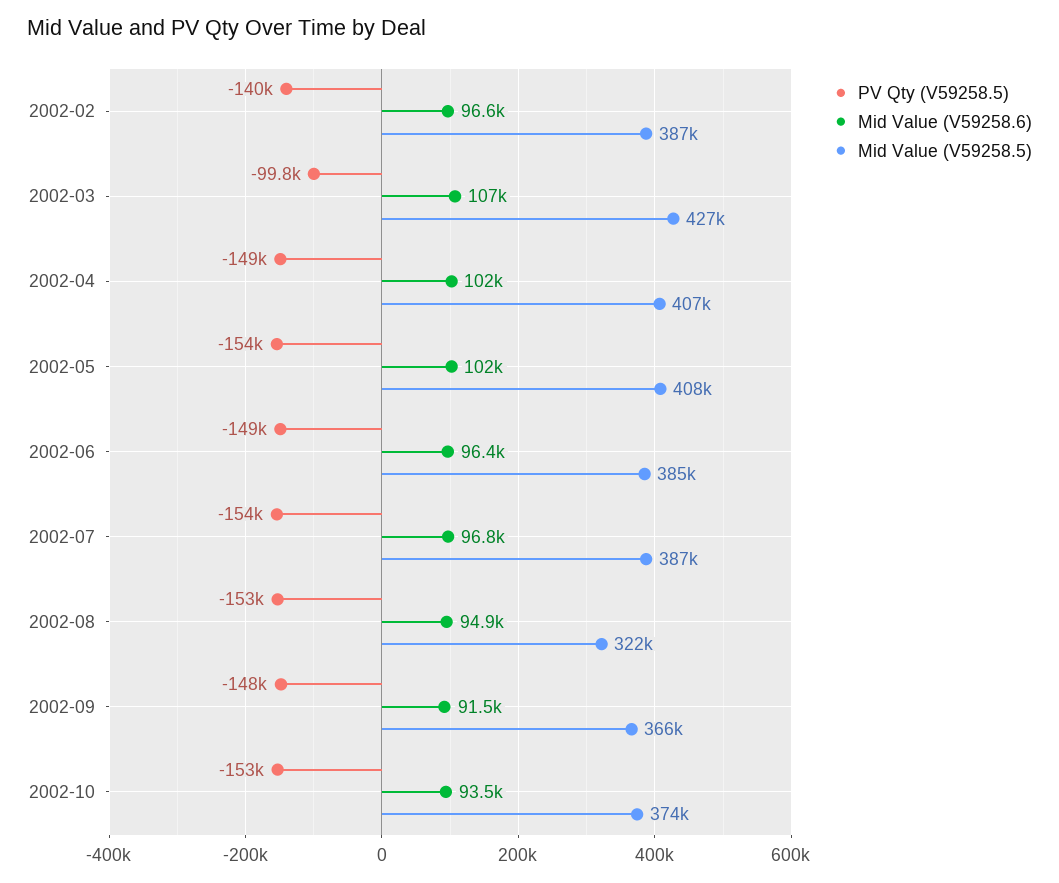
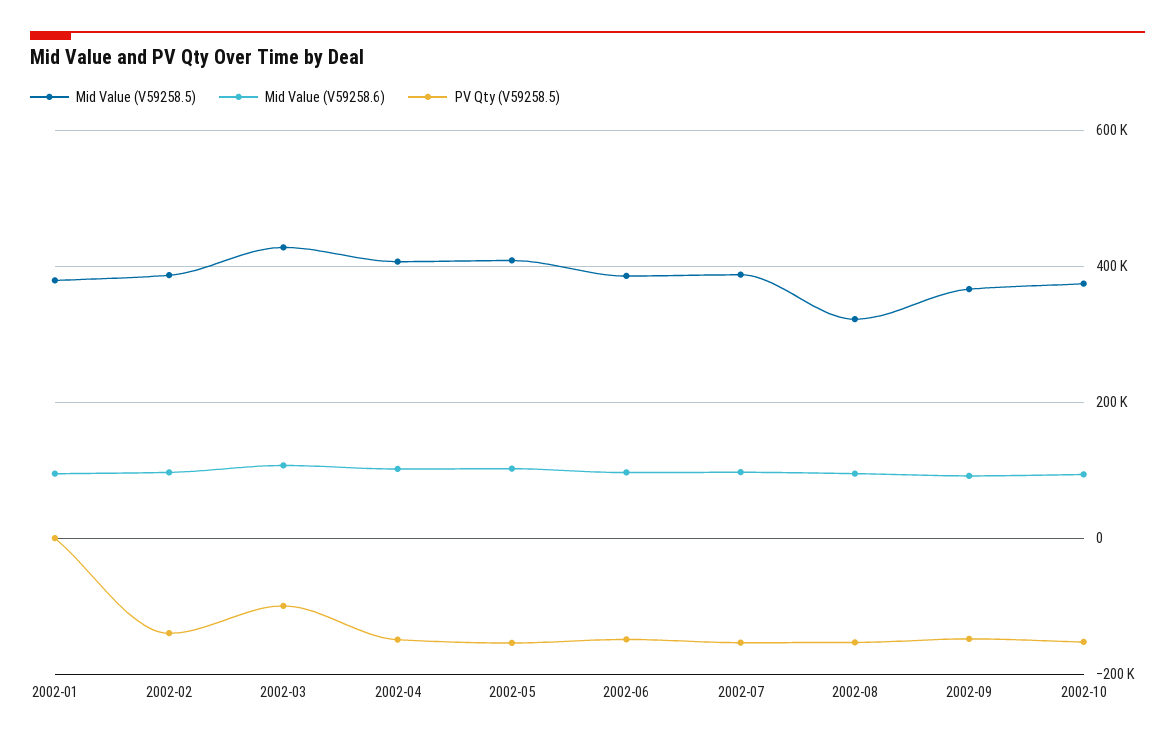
  {
    "PV Qty (V59258.5)": {
      "2002-02": -140000,
      "2002-03": -99800,
      "2002-04": -149000,
      "2002-05": -154000,
      "2002-06": -149000,
      "2002-07": -154000,
      "2002-08": -153000,
      "2002-09": -148000,
-     "2002-10": -153000
+     "2002-10": -153000,
+     "2002-01": 0
    },
    "Mid Value (V59258.6)": {
      "2002-02": 96600,
      "2002-03": 107000,
      "2002-04": 102000,
      "2002-05": 102000,
      "2002-06": 96400,
      "2002-07": 96800,
      "2002-08": 94900,
      "2002-09": 91500,
-     "2002-10": 93500
+     "2002-10": 93500,
+     "2002-01": 100000
    },
    "Mid Value (V59258.5)": {
      "2002-02": 387000,
      "2002-03": 427000,
      "2002-04": 407000,
      "2002-05": 408000,
      "2002-06": 385000,
      "2002-07": 387000,
      "2002-08": 322000,
      "2002-09": 366000,
-     "2002-10": 374000
+     "2002-10": 374000,
+     "2002-01": 380000
    }
  }

